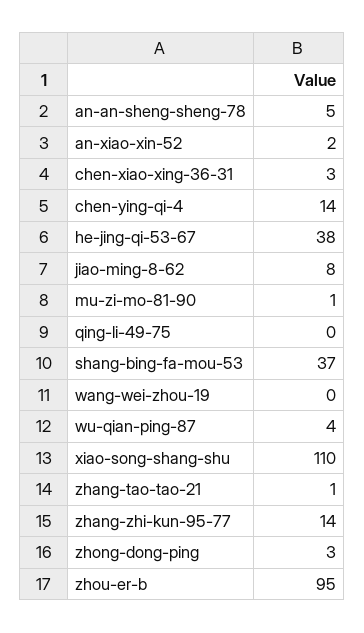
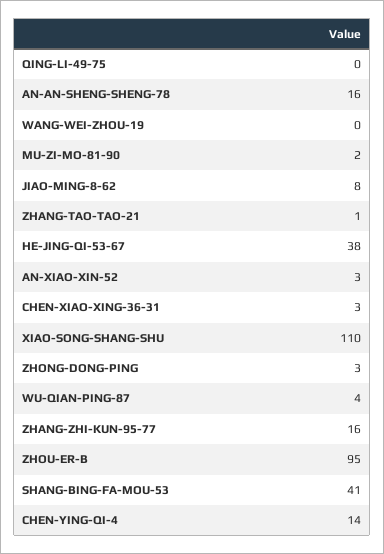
  {
-   "an-an-sheng-sheng-78": 5,
+   "an-an-sheng-sheng-78": 16,
-   "an-xiao-xin-52": 2,
+   "an-xiao-xin-52": 3,
    "chen-xiao-xing-36-31": 3,
    "chen-ying-qi-4": 14,
    "he-jing-qi-53-67": 38,
    "jiao-ming-8-62": 8,
-   "mu-zi-mo-81-90": 1,
+   "mu-zi-mo-81-90": 2,
    "qing-li-49-75": 0,
-   "shang-bing-fa-mou-53": 37,
+   "shang-bing-fa-mou-53": 41,
    "wang-wei-zhou-19": 0,
    "wu-qian-ping-87": 4,
    "xiao-song-shang-shu": 110,
    "zhang-tao-tao-21": 1,
-   "zhang-zhi-kun-95-77": 14,
+   "zhang-zhi-kun-95-77": 16,
    "zhong-dong-ping": 3,
    "zhou-er-b": 95
  }

